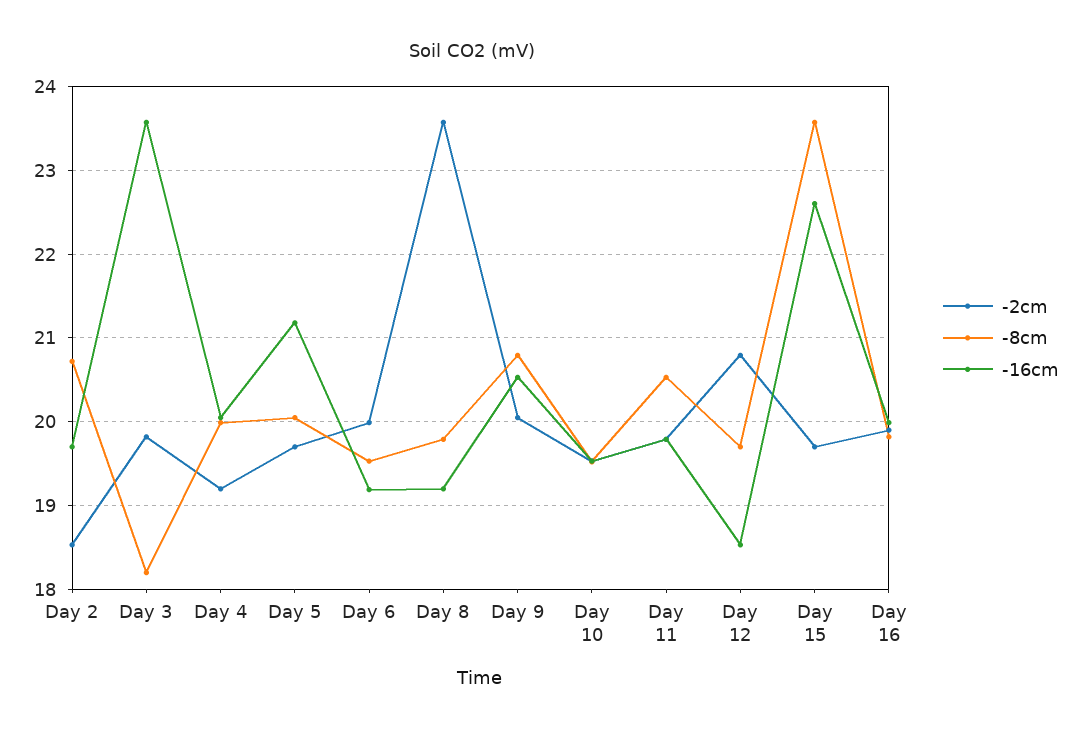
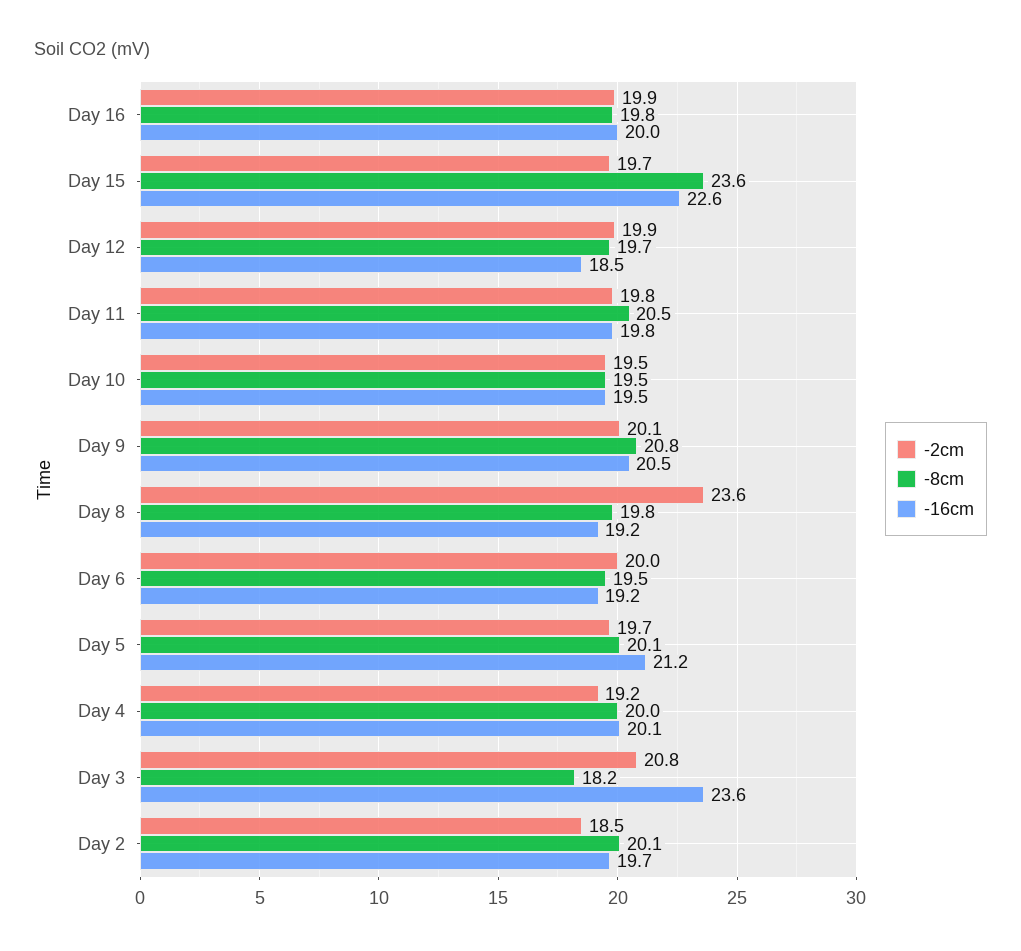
  {
    "-2cm": {
      "Day 2": 18.5,
-     "Day 3": 19.8,
+     "Day 3": 20.8,
      "Day 4": 19.2,
      "Day 5": 19.7,
      "Day 6": 20,
      "Day 8": 23.6,
      "Day 9": 20.1,
      "Day 10": 19.5,
      "Day 11": 19.8,
-     "Day 12": 20.8,
+     "Day 12": 19.9,
      "Day 15": 19.7,
      "Day 16": 19.9
    },
    "-8cm": {
-     "Day 2": 20.7,
+     "Day 2": 20.1,
      "Day 3": 18.2,
      "Day 4": 20,
      "Day 5": 20.1,
      "Day 6": 19.5,
      "Day 8": 19.8,
      "Day 9": 20.8,
      "Day 10": 19.5,
      "Day 11": 20.5,
      "Day 12": 19.7,
      "Day 15": 23.6,
      "Day 16": 19.8
    },
    "-16cm": {
      "Day 2": 19.7,
      "Day 3": 23.6,
      "Day 4": 20.1,
      "Day 5": 21.2,
      "Day 6": 19.2,
      "Day 8": 19.2,
      "Day 9": 20.5,
      "Day 10": 19.5,
      "Day 11": 19.8,
      "Day 12": 18.5,
      "Day 15": 22.6,
      "Day 16": 20
    }
  }

